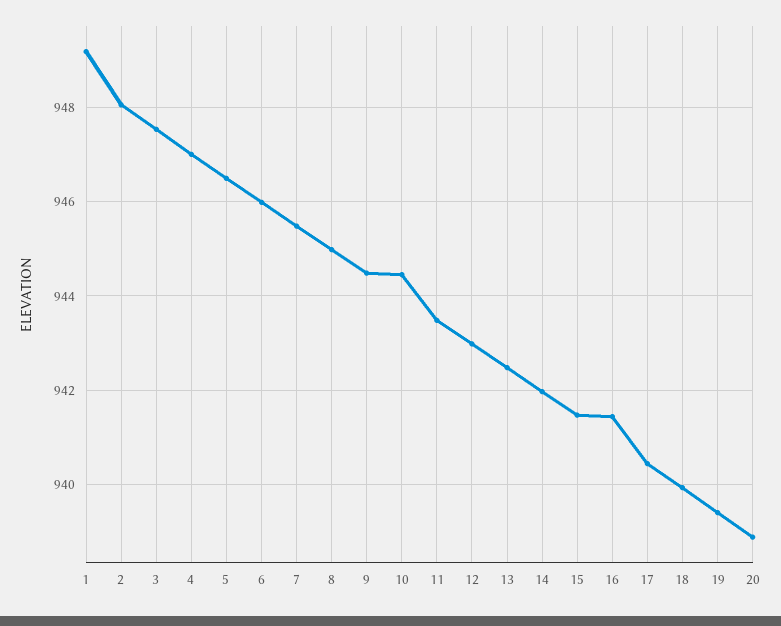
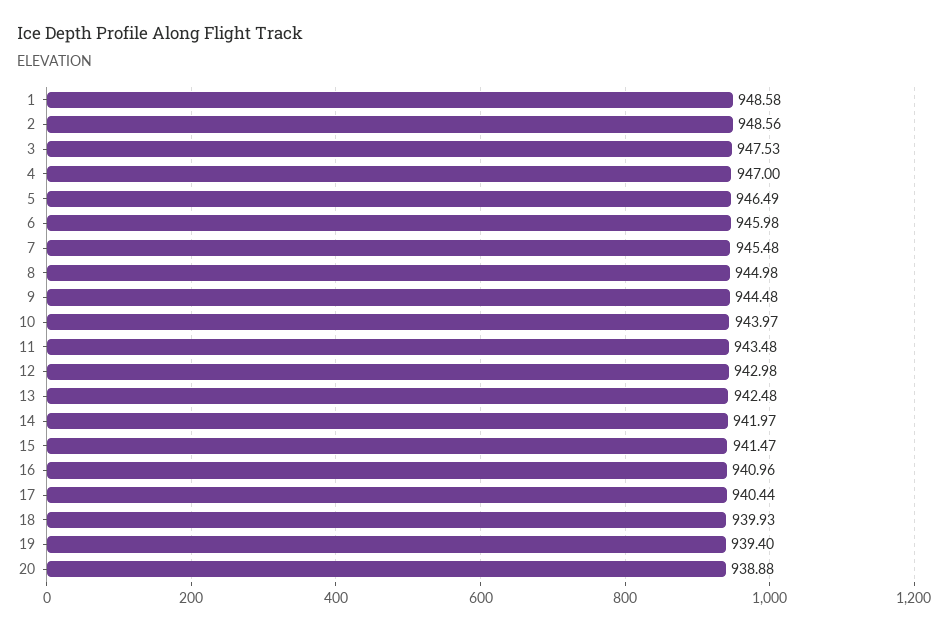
  {
-   "1": 949.2,
+   "1": 948.58,
-   "2": 948,
+   "2": 948.56,
    "3": 947.53,
    "4": 947,
    "5": 946.49,
    "6": 945.98,
    "7": 945.48,
    "8": 944.98,
    "9": 944.48,
-   "10": 944.4,
+   "10": 943.97,
    "11": 943.48,
    "12": 942.98,
    "13": 942.48,
    "14": 941.97,
    "15": 941.47,
-   "16": 941.4,
+   "16": 940.96,
    "17": 940.44,
    "18": 939.93,
    "19": 939.4,
    "20": 938.88
  }

